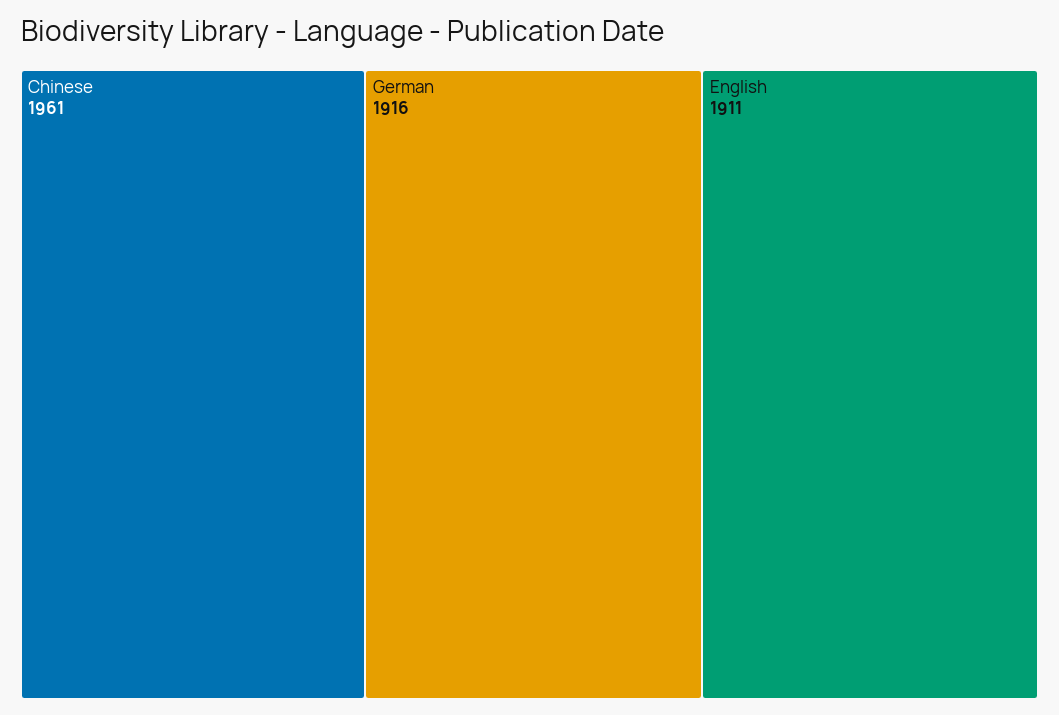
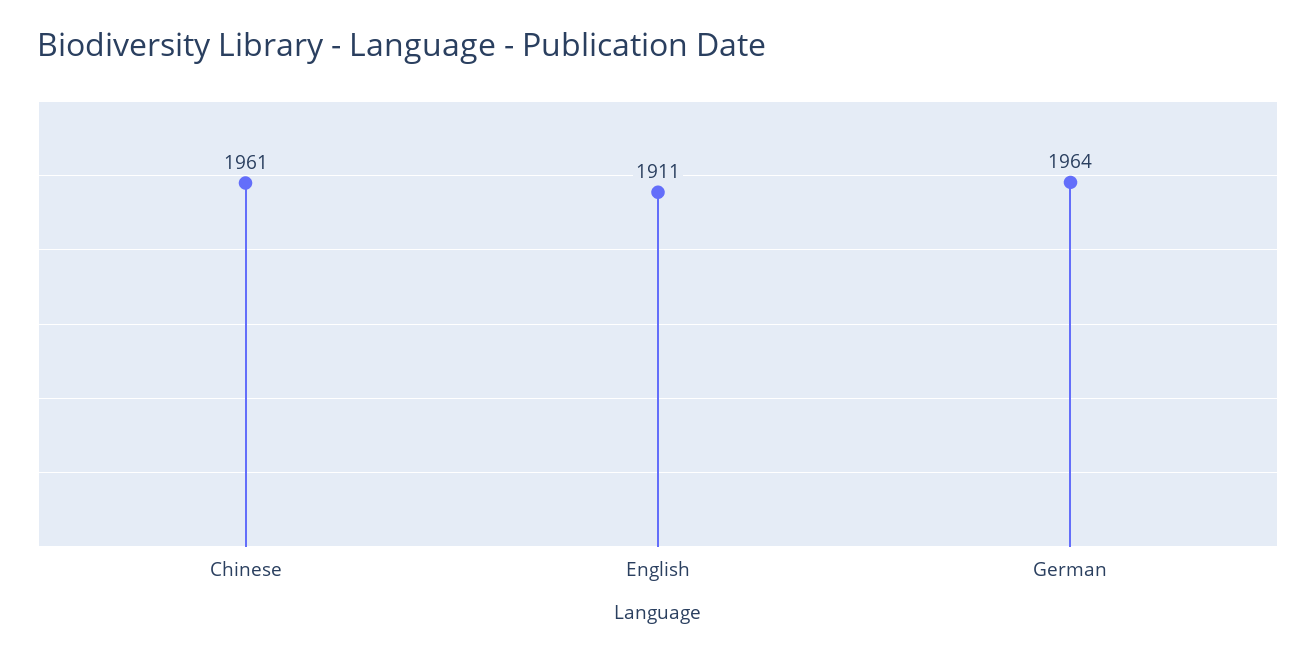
  {
    "Chinese": 1961,
-   "German": 1916,
+   "German": 1964,
    "English": 1911
  }

